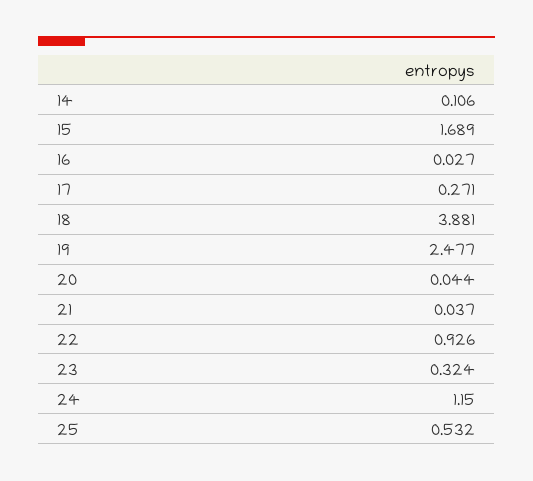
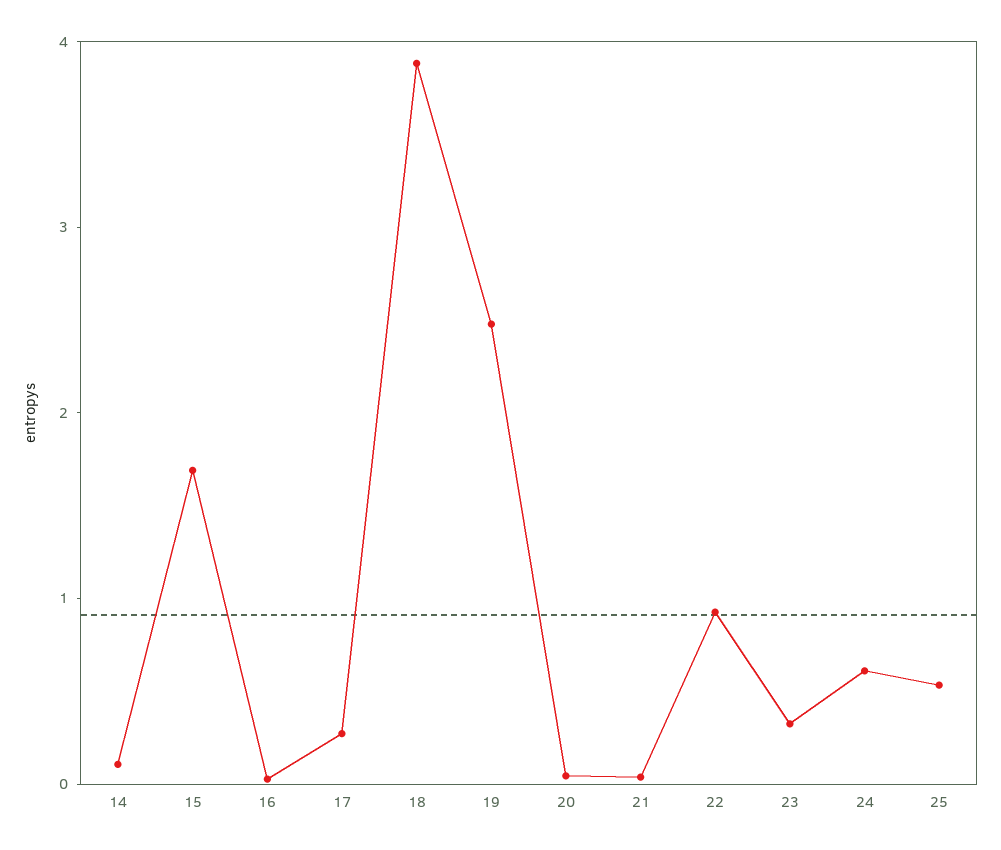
  {
    "14": 0.106,
    "15": 1.689,
    "16": 0.027,
    "17": 0.271,
    "18": 3.881,
    "19": 2.477,
    "20": 0.044,
    "21": 0.037,
    "22": 0.926,
    "23": 0.324,
-   "24": 1.15,
+   "24": 0.6,
    "25": 0.532
  }

